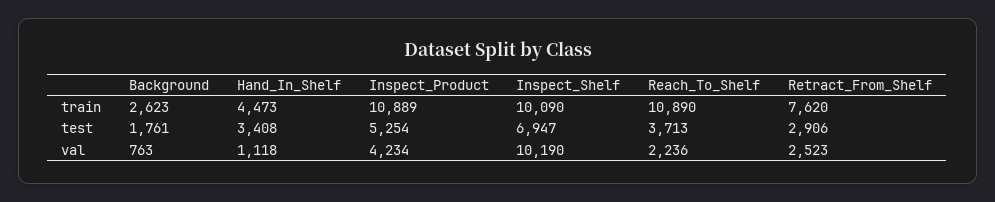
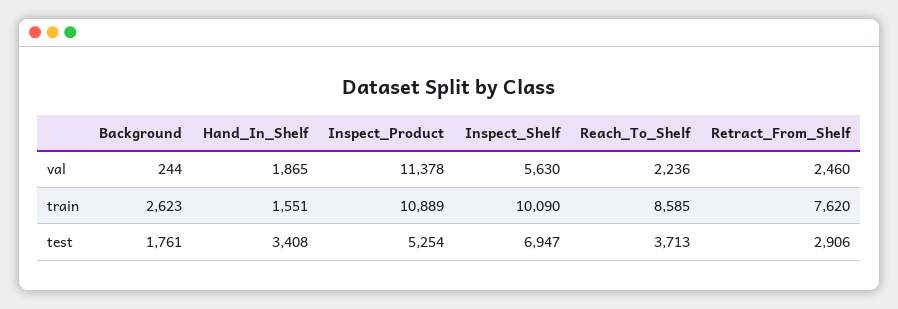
  {
    "Background": {
      "train": 2623,
      "test": 1761,
-     "val": 763
+     "val": 244
    },
    "Hand_In_Shelf": {
-     "train": 4473,
+     "train": 1551,
      "test": 3408,
-     "val": 1118
+     "val": 1865
    },
    "Inspect_Product": {
      "train": 10889,
      "test": 5254,
-     "val": 4234
+     "val": 11378
    },
    "Inspect_Shelf": {
      "train": 10090,
      "test": 6947,
-     "val": 10190
+     "val": 5630
    },
    "Reach_To_Shelf": {
-     "train": 10890,
+     "train": 8585,
      "test": 3713,
      "val": 2236
    },
    "Retract_From_Shelf": {
      "train": 7620,
      "test": 2906,
-     "val": 2523
+     "val": 2460
    }
  }

